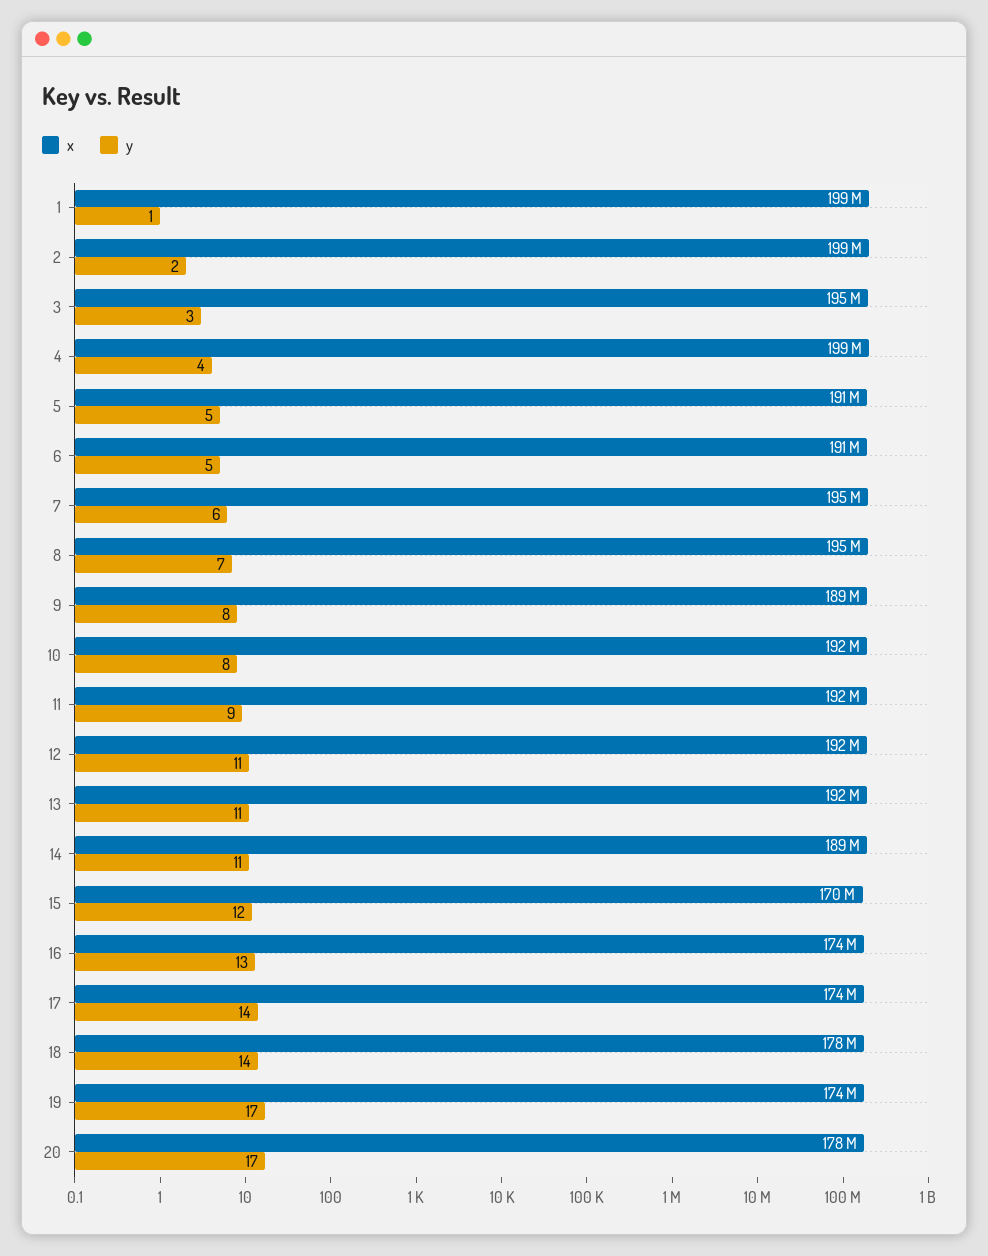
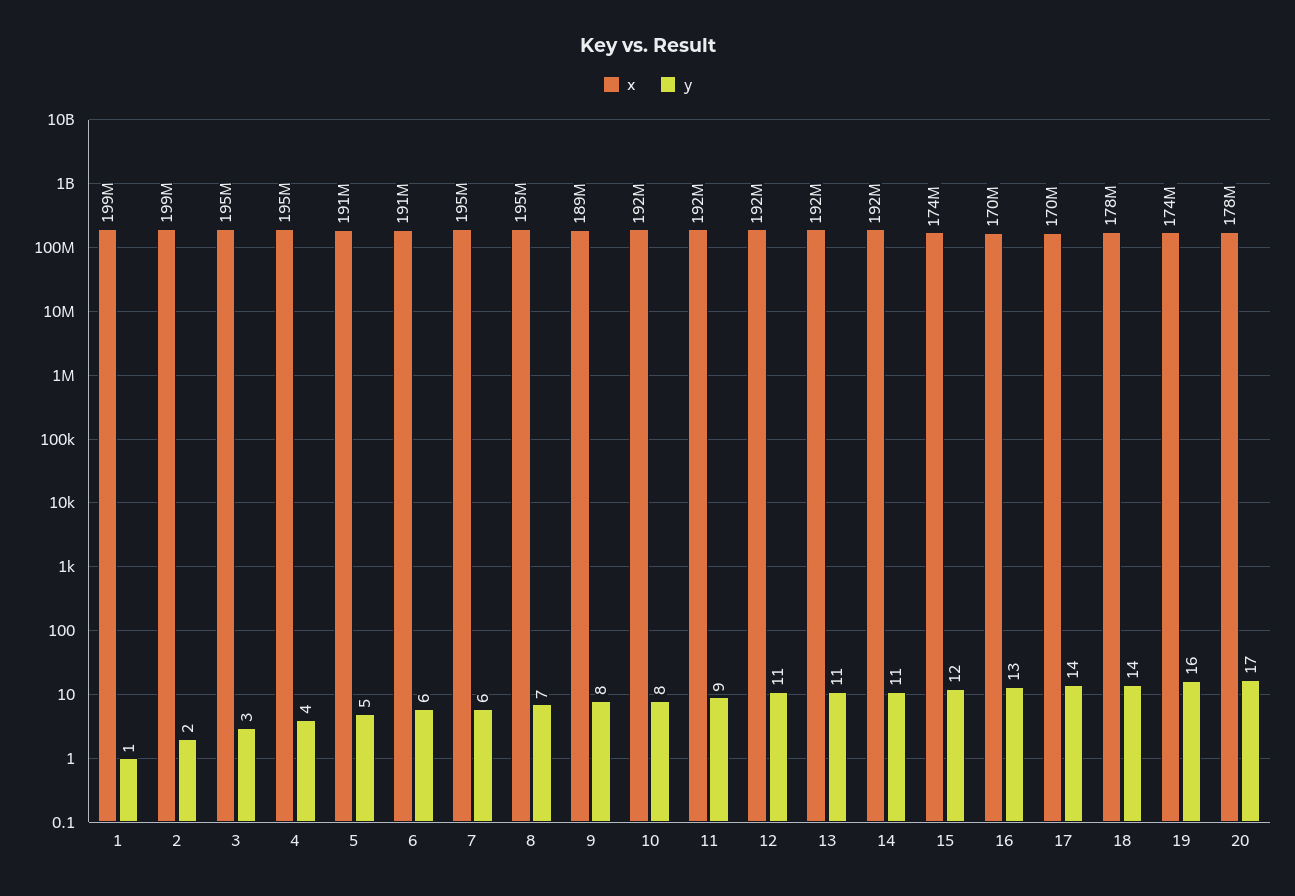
  {
    "x": {
      "1": 199000000,
      "2": 199000000,
      "3": 195000000,
-     "4": 199000000,
+     "4": 195000000,
      "5": 191000000,
      "6": 191000000,
      "7": 195000000,
      "8": 195000000,
      "9": 189000000,
      "10": 192000000,
      "11": 192000000,
      "12": 192000000,
      "13": 192000000,
-     "14": 189000000,
+     "14": 192000000,
-     "15": 170000000,
+     "15": 174000000,
-     "16": 174000000,
+     "16": 170000000,
-     "17": 174000000,
+     "17": 170000000,
      "18": 178000000,
      "19": 174000000,
      "20": 178000000
    },
    "y": {
      "1": 1,
      "2": 2,
      "3": 3,
      "4": 4,
      "5": 5,
-     "6": 5,
+     "6": 6,
      "7": 6,
      "8": 7,
      "9": 8,
      "10": 8,
      "11": 9,
      "12": 11,
      "13": 11,
      "14": 11,
      "15": 12,
      "16": 13,
      "17": 14,
      "18": 14,
-     "19": 17,
+     "19": 16,
      "20": 17
    }
  }

